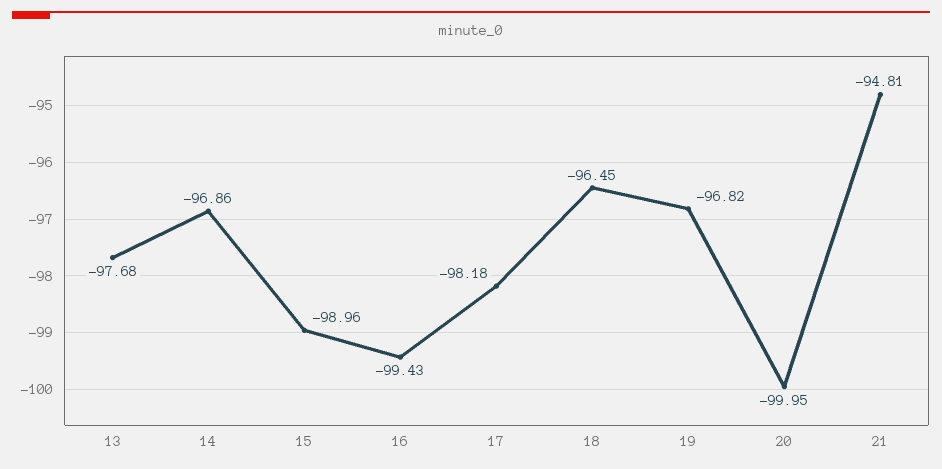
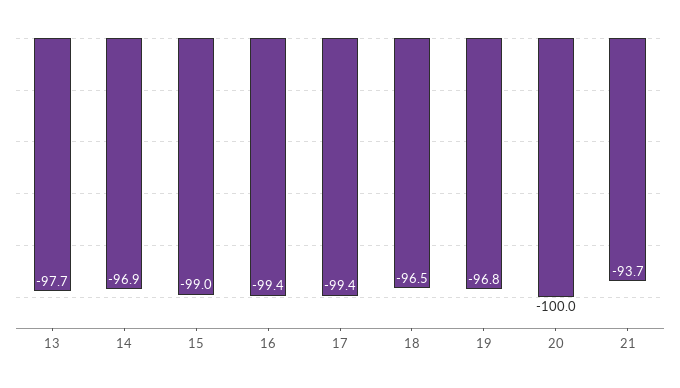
  {
    "13": -97.68,
    "14": -96.86,
    "15": -98.96,
    "16": -99.43,
-   "17": -98.18,
+   "17": -99.4,
    "18": -96.45,
    "19": -96.82,
    "20": -99.95,
-   "21": -94.81
+   "21": -93.7
  }

